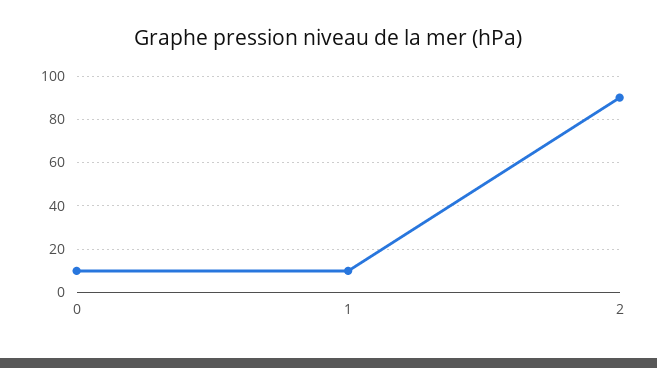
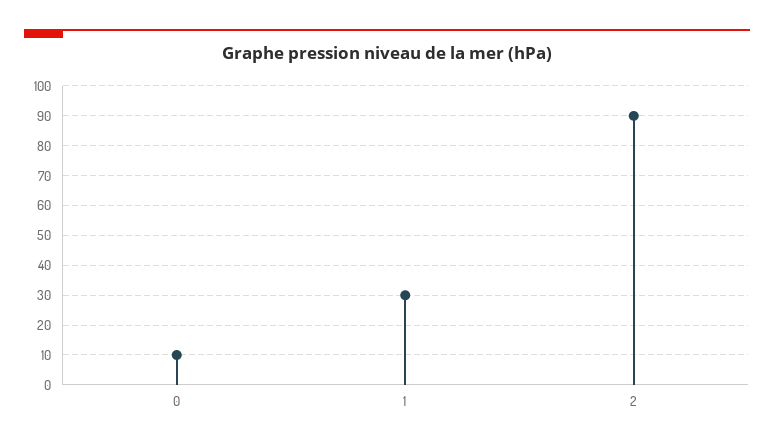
  {
    "0": 10,
-   "1": 10,
+   "1": 30,
    "2": 90
  }

